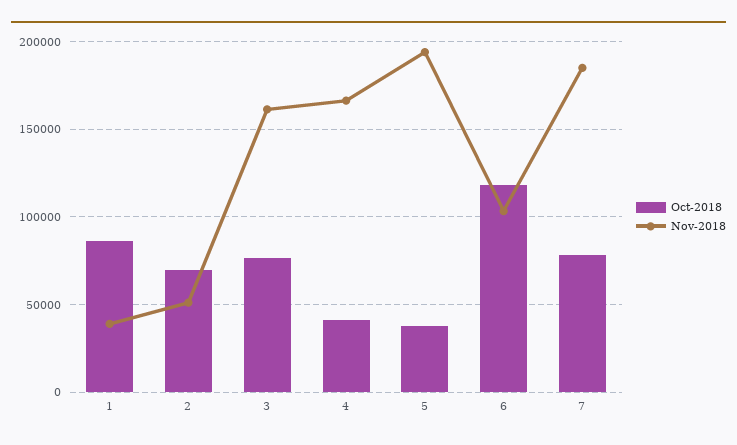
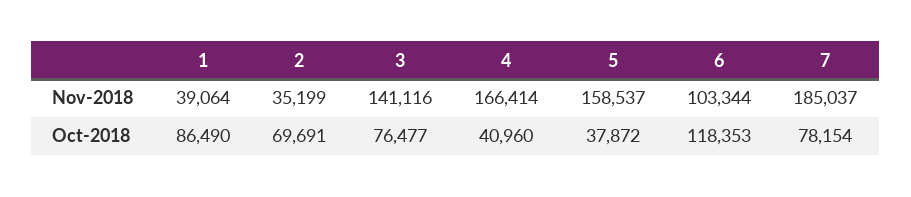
  {
    "Oct-2018": {
      "1": 86490,
      "2": 69691,
      "3": 76477,
      "4": 40960,
      "5": 37872,
      "6": 118353,
      "7": 78154
    },
    "Nov-2018": {
      "1": 39064,
-     "2": 50000,
+     "2": 35199,
-     "3": 160000,
+     "3": 141116,
      "4": 166414,
-     "5": 195000,
+     "5": 158537,
      "6": 103344,
      "7": 185037
    }
  }

